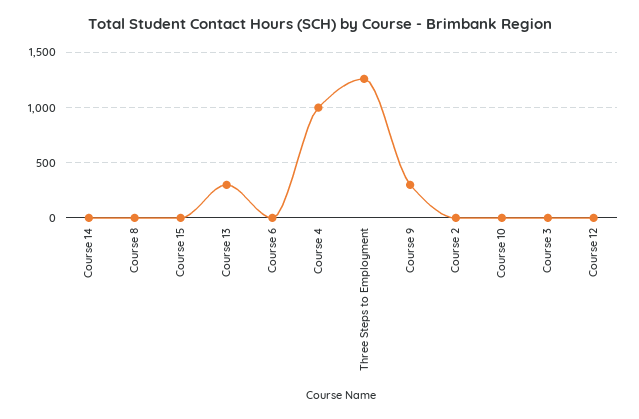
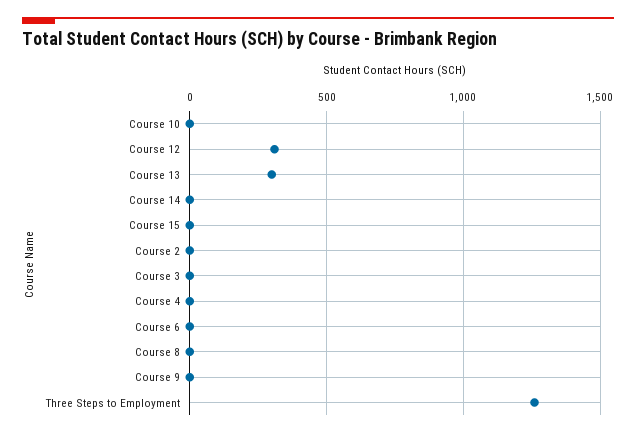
  {
    "Course 14": 0,
    "Course 8": 0,
    "Course 15": 0,
    "Course 13": 300,
    "Course 6": 0,
-   "Course 4": 1000,
+   "Course 4": 0,
    "Three Steps to Employment": 1250,
-   "Course 9": 300,
+   "Course 9": 0,
    "Course 2": 0,
    "Course 10": 0,
    "Course 3": 0,
-   "Course 12": 0
+   "Course 12": 300
  }

